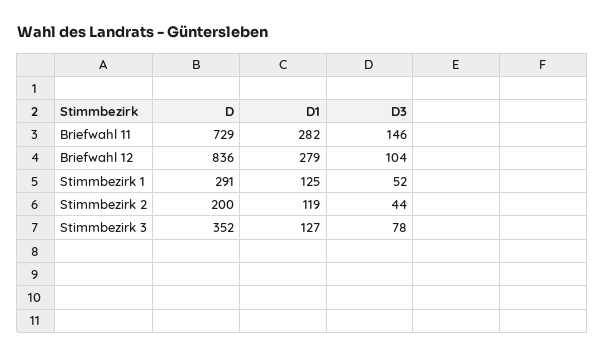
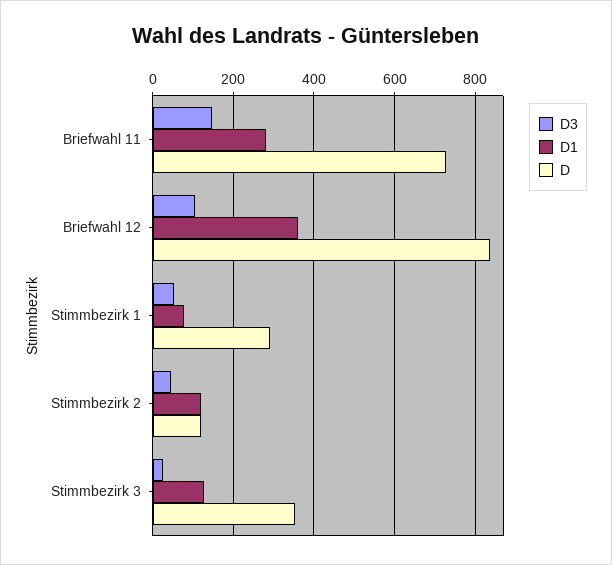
  {
    "D": {
      "Briefwahl 11": 729,
      "Briefwahl 12": 836,
      "Stimmbezirk 1": 291,
-     "Stimmbezirk 2": 200,
+     "Stimmbezirk 2": 120,
      "Stimmbezirk 3": 352
    },
    "D1": {
      "Briefwahl 11": 282,
-     "Briefwahl 12": 279,
+     "Briefwahl 12": 360,
-     "Stimmbezirk 1": 125,
+     "Stimmbezirk 1": 80,
      "Stimmbezirk 2": 119,
      "Stimmbezirk 3": 127
    },
    "D3": {
      "Briefwahl 11": 146,
      "Briefwahl 12": 104,
      "Stimmbezirk 1": 52,
      "Stimmbezirk 2": 44,
-     "Stimmbezirk 3": 78
+     "Stimmbezirk 3": 20
    }
  }

